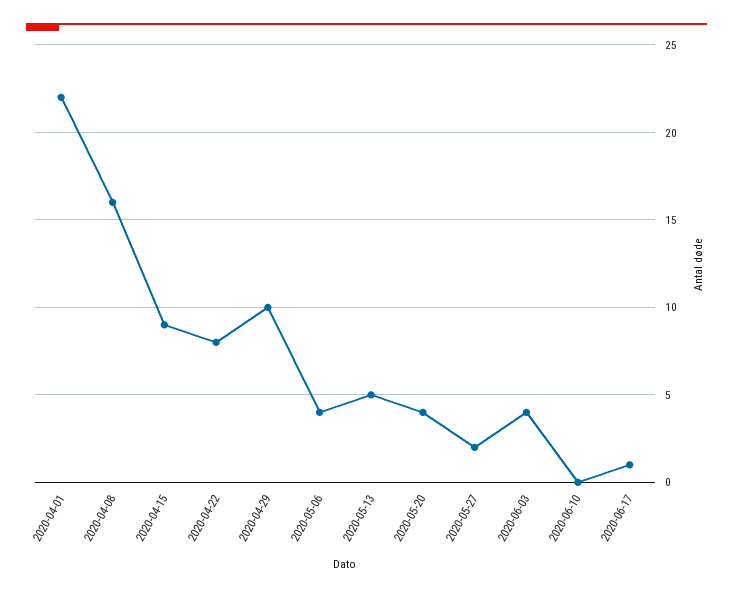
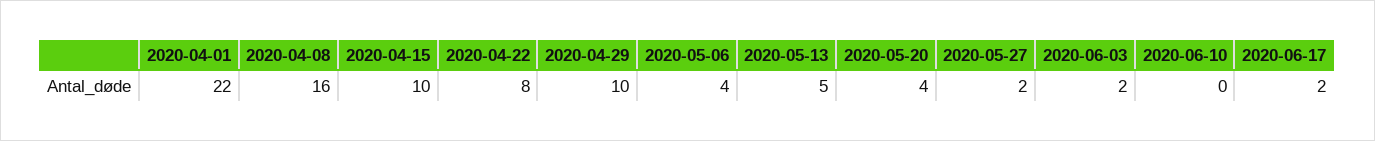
  {
    "2020-04-01": 22,
    "2020-04-08": 16,
-   "2020-04-15": 9,
+   "2020-04-15": 10,
    "2020-04-22": 8,
    "2020-04-29": 10,
    "2020-05-06": 4,
    "2020-05-13": 5,
    "2020-05-20": 4,
    "2020-05-27": 2,
-   "2020-06-03": 4,
+   "2020-06-03": 2,
    "2020-06-10": 0,
-   "2020-06-17": 1
+   "2020-06-17": 2
  }

